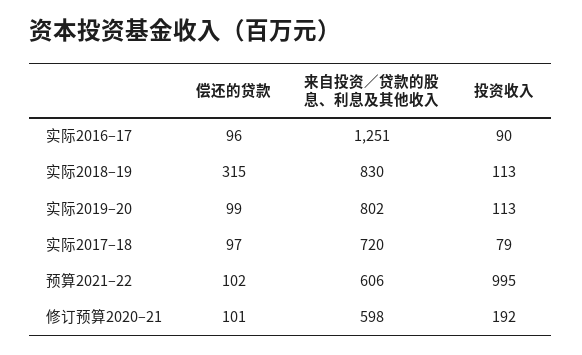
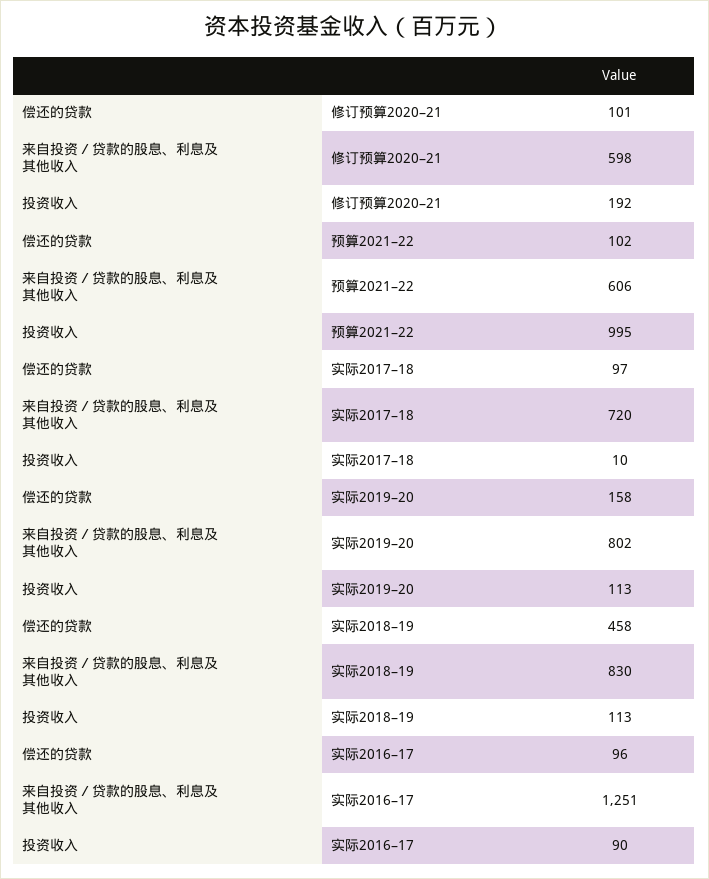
  {
    "偿还的贷款": {
      "实际2016–17": 96,
-     "实际2018–19": 315,
+     "实际2018–19": 458,
-     "实际2019–20": 99,
+     "实际2019–20": 158,
      "实际2017–18": 97,
      "预算2021–22": 102,
      "修订预算2020–21": 101
    },
    "来自投资／贷款的股息、利息及其他收入": {
      "实际2016–17": 1251,
      "实际2018–19": 830,
      "实际2019–20": 802,
      "实际2017–18": 720,
      "预算2021–22": 606,
      "修订预算2020–21": 598
    },
    "投资收入": {
      "实际2016–17": 90,
      "实际2018–19": 113,
      "实际2019–20": 113,
-     "实际2017–18": 79,
+     "实际2017–18": 10,
      "预算2021–22": 995,
      "修订预算2020–21": 192
    }
  }

